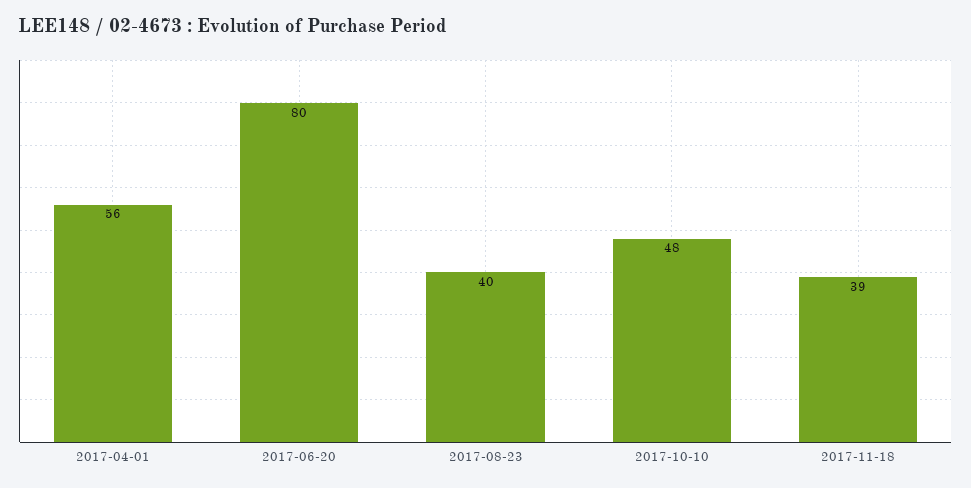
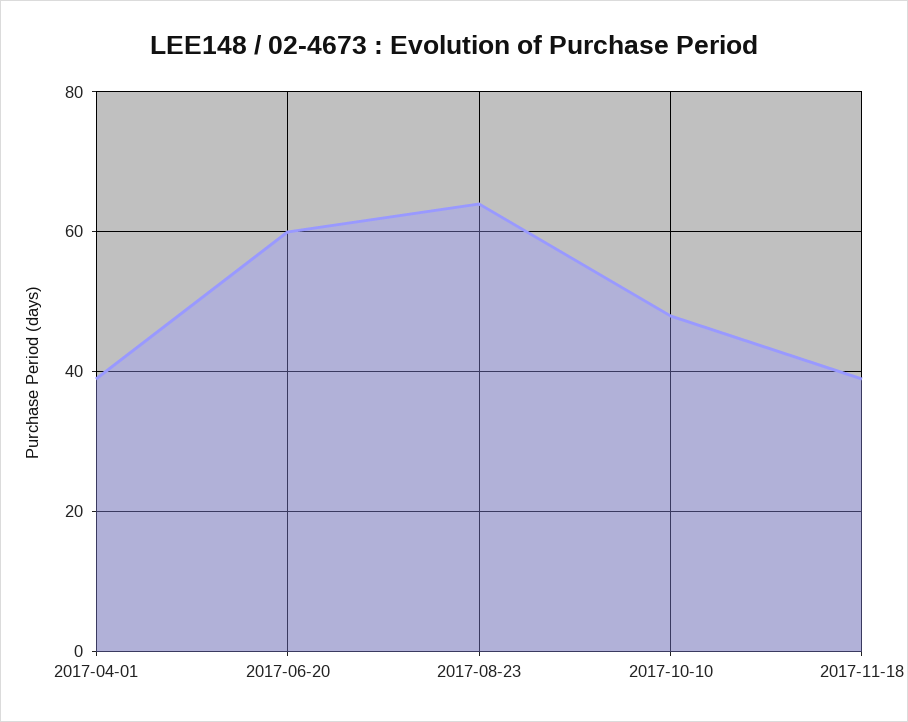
  {
-   "2017-04-01": 56,
+   "2017-04-01": 40,
-   "2017-06-20": 80,
+   "2017-06-20": 60,
-   "2017-08-23": 40,
+   "2017-08-23": 65,
    "2017-10-10": 48,
    "2017-11-18": 39
  }

